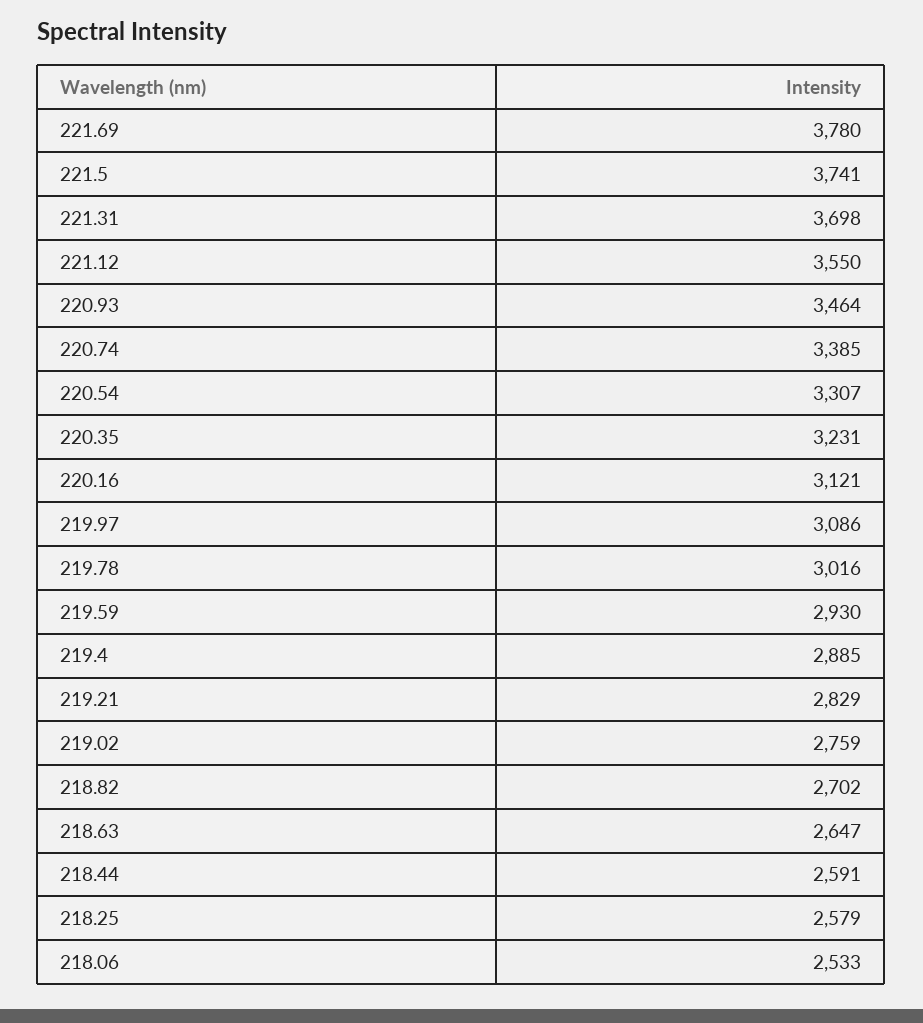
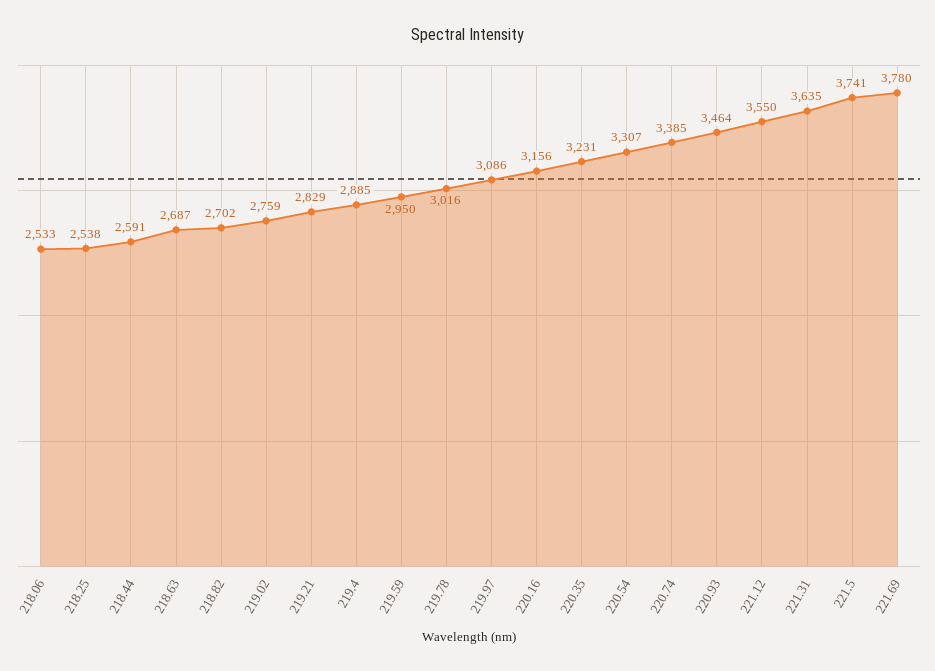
  {
    "221.69": 3780,
    "221.5": 3741,
-   "221.31": 3698,
+   "221.31": 3635,
    "221.12": 3550,
    "220.93": 3464,
    "220.74": 3385,
    "220.54": 3307,
    "220.35": 3231,
-   "220.16": 3121,
+   "220.16": 3156,
    "219.97": 3086,
    "219.78": 3016,
-   "219.59": 2930,
+   "219.59": 2950,
    "219.4": 2885,
    "219.21": 2829,
    "219.02": 2759,
    "218.82": 2702,
-   "218.63": 2647,
+   "218.63": 2687,
    "218.44": 2591,
-   "218.25": 2579,
+   "218.25": 2538,
    "218.06": 2533
  }

